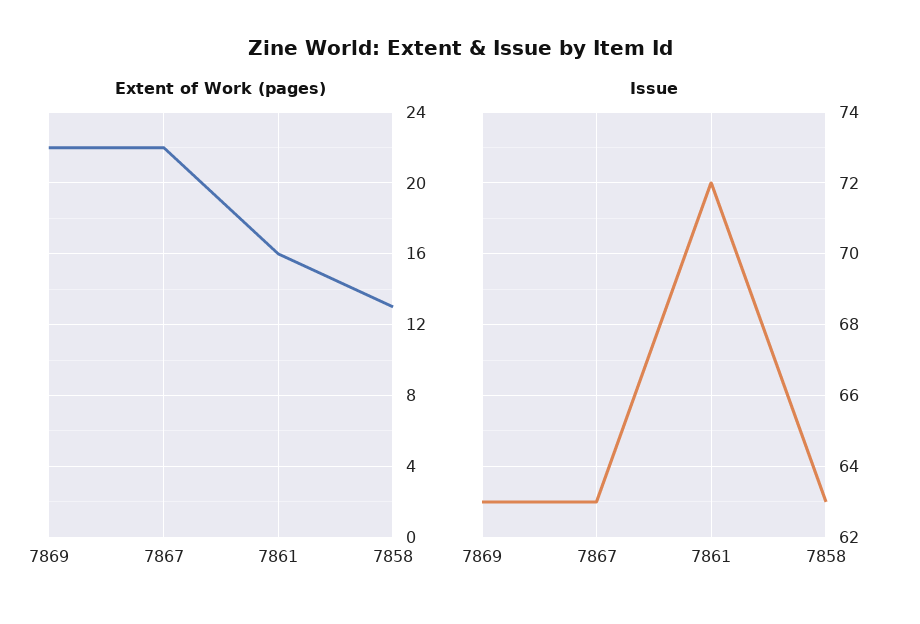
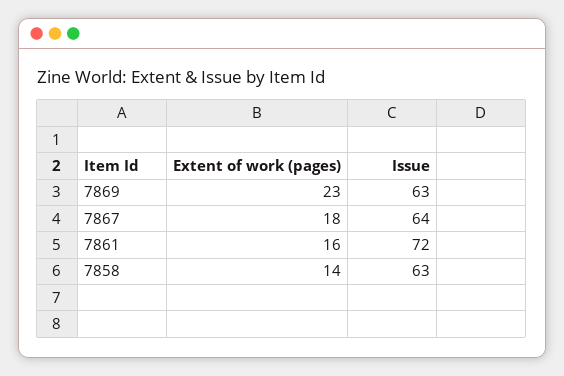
  {
    "Extent of Work (pages)": {
-     "7869": 22,
+     "7869": 23,
-     "7867": 22,
+     "7867": 18,
      "7861": 16,
-     "7858": 13
+     "7858": 14
    },
    "Issue": {
      "7869": 63,
-     "7867": 63,
+     "7867": 64,
      "7861": 72,
      "7858": 63
    }
  }

